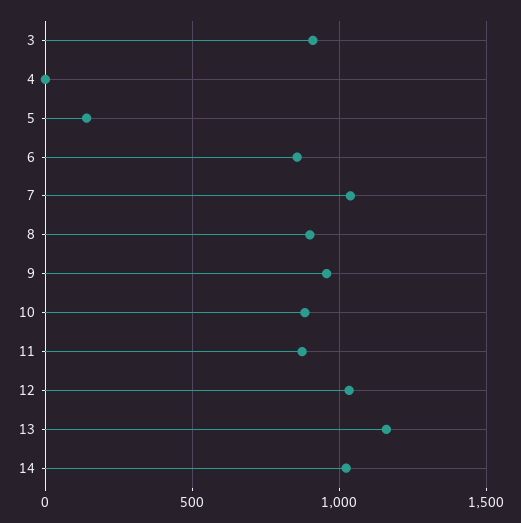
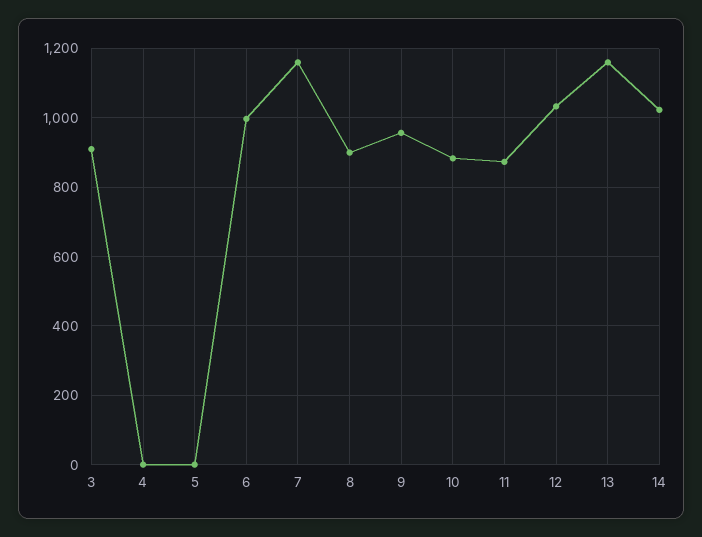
  {
    "3": 920,
    "4": 0,
-   "5": 150,
+   "5": 0,
-   "6": 850,
+   "6": 1000,
-   "7": 1050,
+   "7": 1160,
    "8": 900,
    "9": 960,
    "10": 880,
    "11": 880,
    "12": 1040,
    "13": 1160,
    "14": 1020
  }

